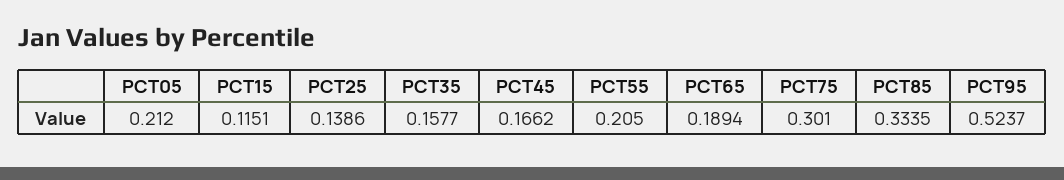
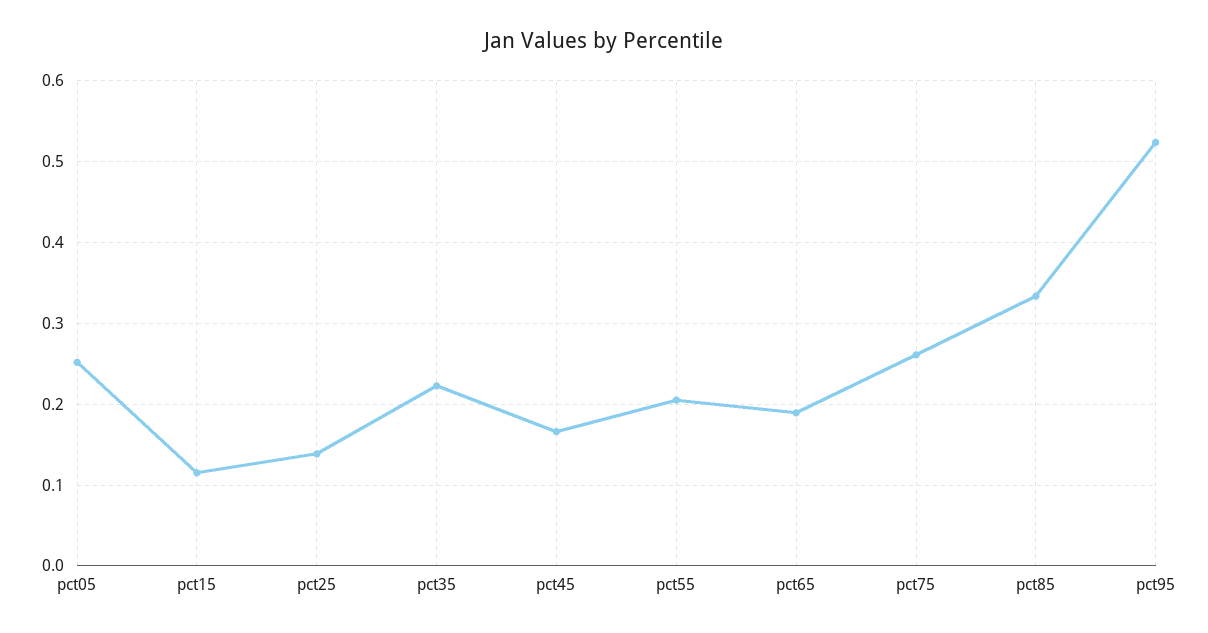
  {
-   "PCT05": 0.212,
+   "PCT05": 0.25,
    "PCT15": 0.1151,
    "PCT25": 0.1386,
-   "PCT35": 0.1577,
+   "PCT35": 0.22,
    "PCT45": 0.1662,
    "PCT55": 0.205,
    "PCT65": 0.1894,
-   "PCT75": 0.301,
+   "PCT75": 0.26,
    "PCT85": 0.3335,
    "PCT95": 0.5237
  }

